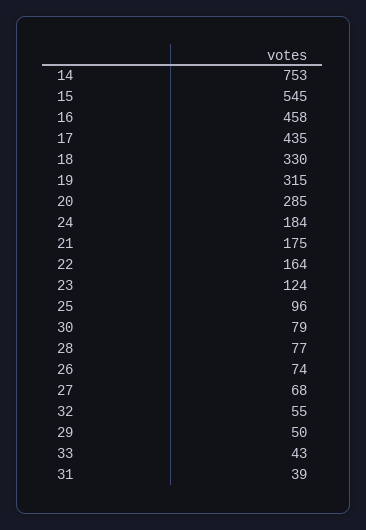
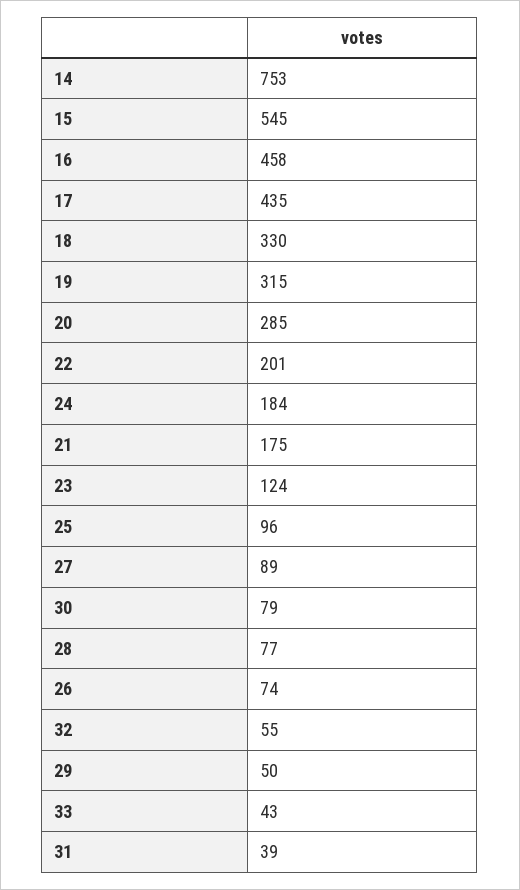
  {
    "14": 753,
    "15": 545,
    "16": 458,
    "17": 435,
    "18": 330,
    "19": 315,
    "20": 285,
    "24": 184,
    "21": 175,
-   "22": 164,
+   "22": 201,
    "23": 124,
    "25": 96,
    "30": 79,
    "28": 77,
    "26": 74,
-   "27": 68,
+   "27": 89,
    "32": 55,
    "29": 50,
    "33": 43,
    "31": 39
  }

